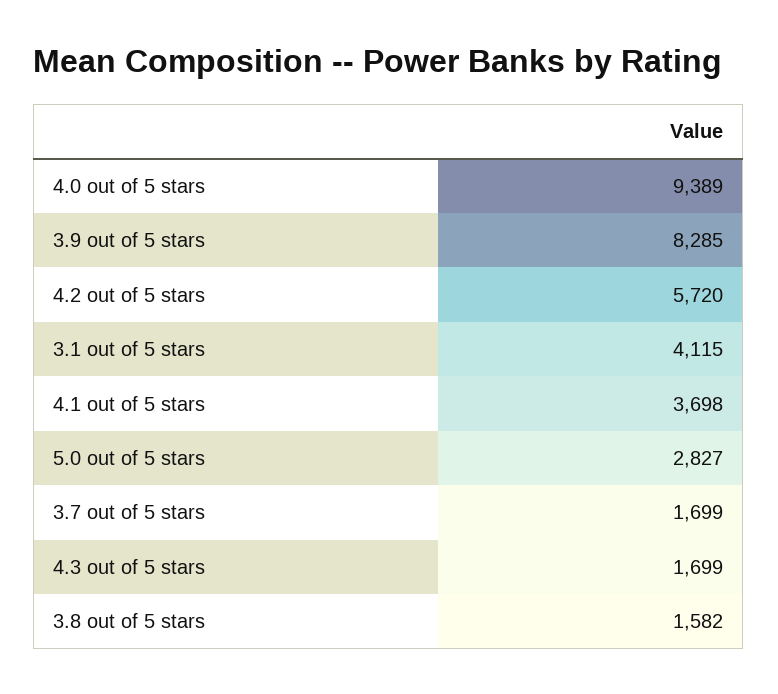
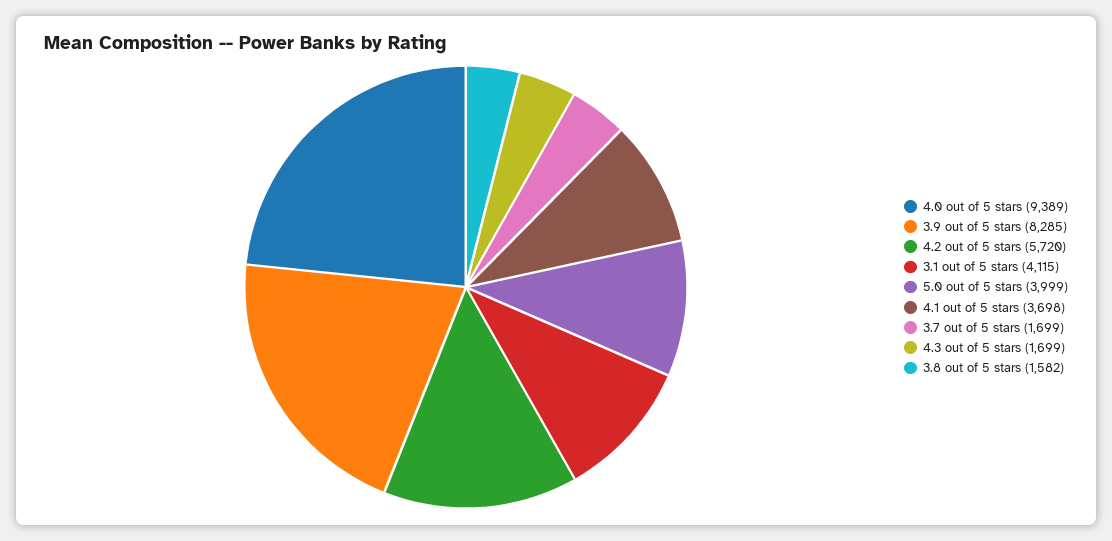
  {
    "4.0 out of 5 stars": 9389,
    "3.9 out of 5 stars": 8285,
    "4.2 out of 5 stars": 5720,
    "3.1 out of 5 stars": 4115,
    "4.1 out of 5 stars": 3698,
-   "5.0 out of 5 stars": 2827,
+   "5.0 out of 5 stars": 3999,
    "3.7 out of 5 stars": 1699,
    "4.3 out of 5 stars": 1699,
    "3.8 out of 5 stars": 1582
  }

